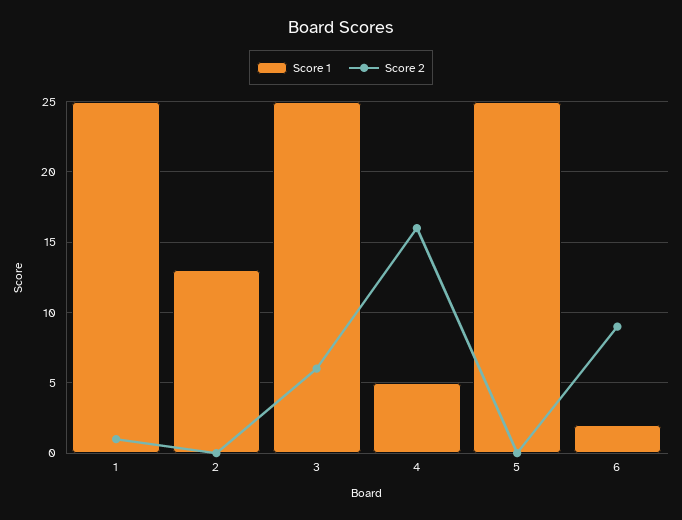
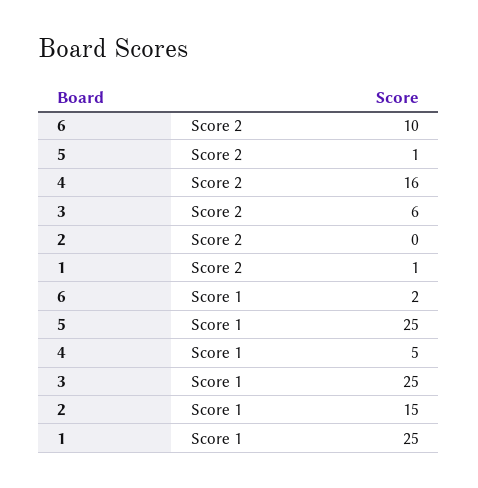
  {
    "Score 1": {
      "1": 25,
-     "2": 13,
+     "2": 15,
      "3": 25,
      "4": 5,
      "5": 25,
      "6": 2
    },
    "Score 2": {
      "1": 1,
      "2": 0,
      "3": 6,
      "4": 16,
-     "5": 0,
+     "5": 1,
-     "6": 9
+     "6": 10
    }
  }

